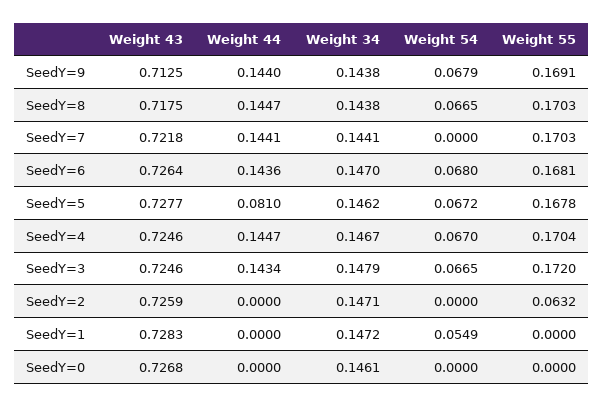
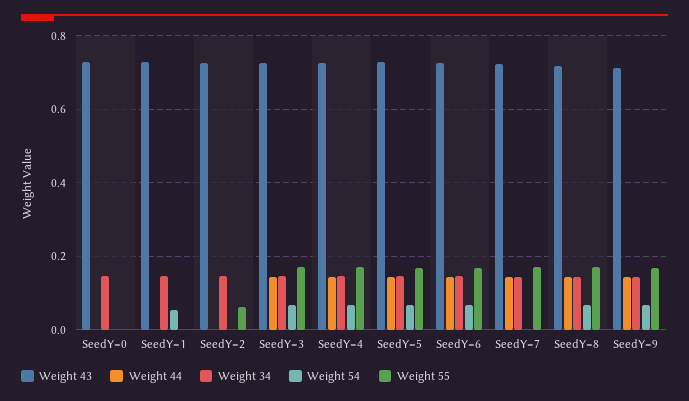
  {
    "Weight 43": {
      "SeedY=9": 0.7125,
      "SeedY=8": 0.7175,
      "SeedY=7": 0.7218,
      "SeedY=6": 0.7264,
      "SeedY=5": 0.7277,
      "SeedY=4": 0.7246,
      "SeedY=3": 0.7246,
      "SeedY=2": 0.7259,
      "SeedY=1": 0.7283,
      "SeedY=0": 0.7268
    },
    "Weight 44": {
      "SeedY=9": 0.144,
      "SeedY=8": 0.1447,
      "SeedY=7": 0.1441,
      "SeedY=6": 0.1436,
-     "SeedY=5": 0.081,
+     "SeedY=5": 0.14,
      "SeedY=4": 0.1447,
      "SeedY=3": 0.1434,
      "SeedY=2": 0,
      "SeedY=1": 0,
      "SeedY=0": 0
    },
    "Weight 34": {
      "SeedY=9": 0.1438,
      "SeedY=8": 0.1438,
      "SeedY=7": 0.1441,
      "SeedY=6": 0.147,
      "SeedY=5": 0.1462,
      "SeedY=4": 0.1467,
      "SeedY=3": 0.1479,
      "SeedY=2": 0.1471,
      "SeedY=1": 0.1472,
      "SeedY=0": 0.1461
    },
    "Weight 54": {
      "SeedY=9": 0.0679,
      "SeedY=8": 0.0665,
      "SeedY=7": 0,
      "SeedY=6": 0.068,
      "SeedY=5": 0.0672,
      "SeedY=4": 0.067,
      "SeedY=3": 0.0665,
      "SeedY=2": 0,
      "SeedY=1": 0.0549,
      "SeedY=0": 0
    },
    "Weight 55": {
      "SeedY=9": 0.1691,
      "SeedY=8": 0.1703,
      "SeedY=7": 0.1703,
      "SeedY=6": 0.1681,
      "SeedY=5": 0.1678,
      "SeedY=4": 0.1704,
      "SeedY=3": 0.172,
      "SeedY=2": 0.0632,
      "SeedY=1": 0,
      "SeedY=0": 0
    }
  }

